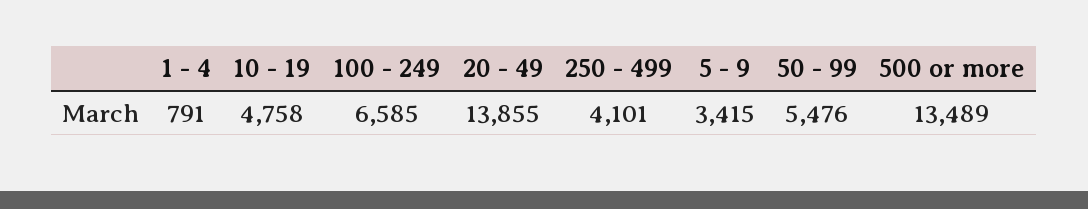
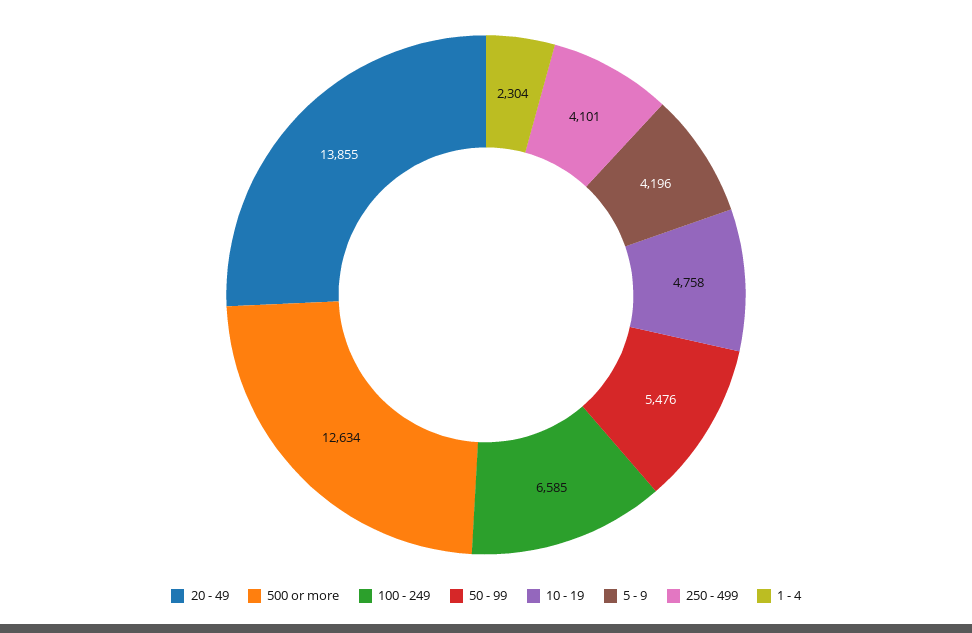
  {
-   "1 - 4": 791,
+   "1 - 4": 2304,
    "10 - 19": 4758,
    "100 - 249": 6585,
    "20 - 49": 13855,
    "250 - 499": 4101,
-   "5 - 9": 3415,
+   "5 - 9": 4196,
    "50 - 99": 5476,
-   "500 or more": 13489
+   "500 or more": 12634
  }

